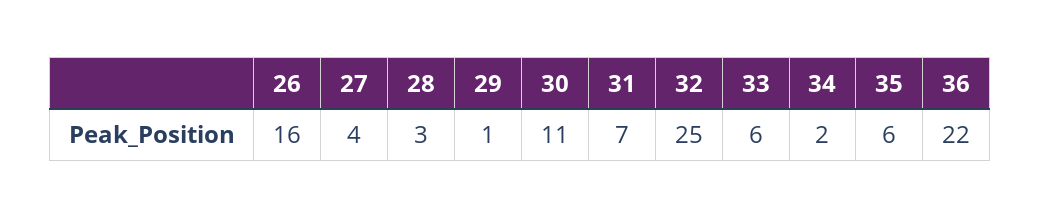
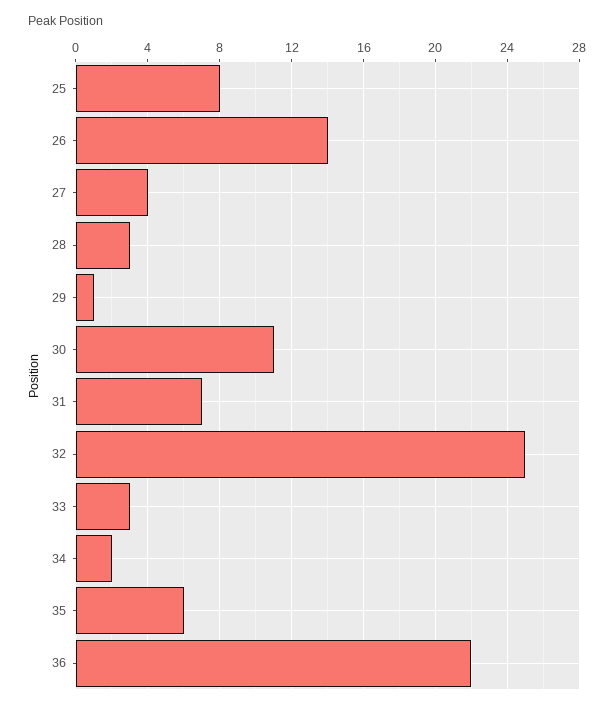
  {
-   "26": 16,
+   "26": 14,
    "27": 4,
    "28": 3,
    "29": 1,
    "30": 11,
    "31": 7,
    "32": 25,
-   "33": 6,
+   "33": 3,
    "34": 2,
    "35": 6,
-   "36": 22
+   "36": 22,
+   "25": 8
  }

